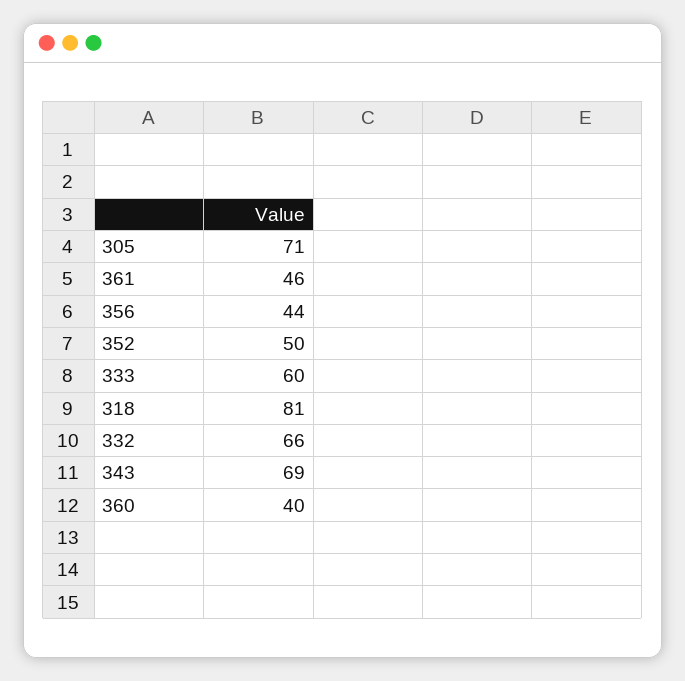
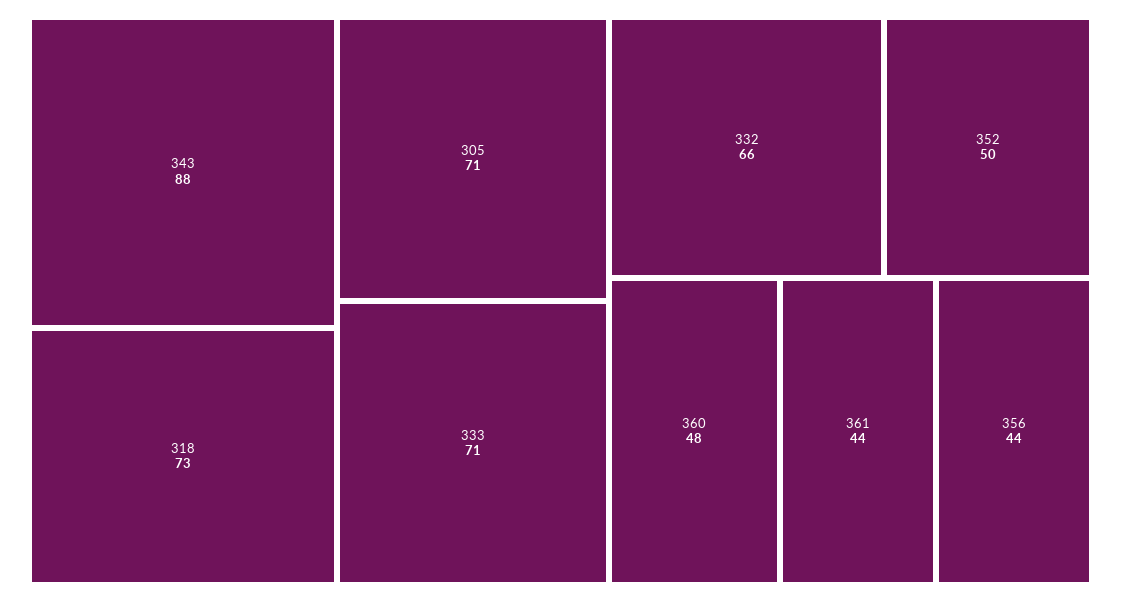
  {
    "305": 71,
-   "361": 46,
+   "361": 44,
    "356": 44,
    "352": 50,
-   "333": 60,
+   "333": 71,
-   "318": 81,
+   "318": 73,
    "332": 66,
-   "343": 69,
+   "343": 88,
-   "360": 40
+   "360": 48
  }

